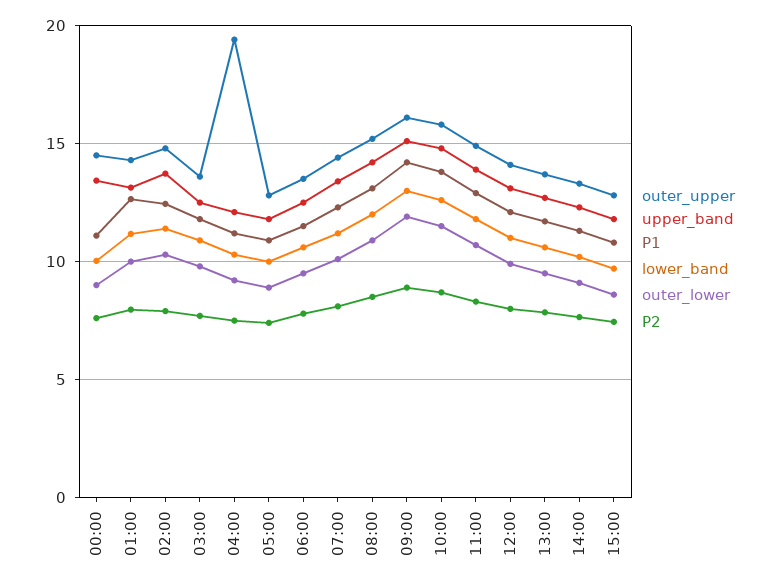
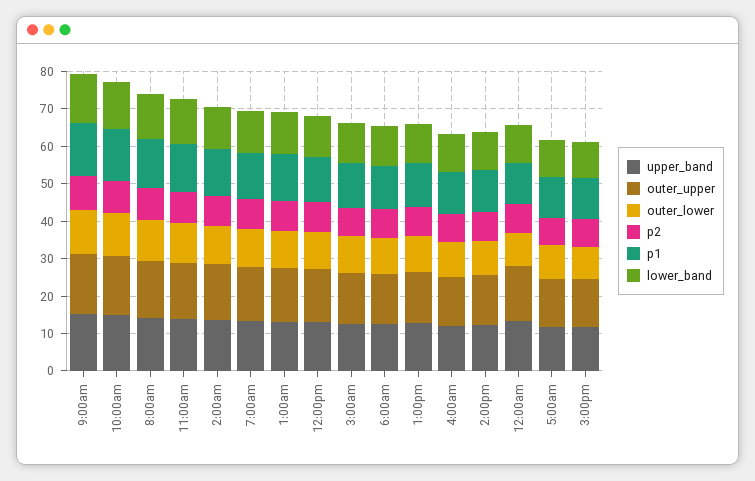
  {
    "outer_upper": {
      "00:00": 14.5,
      "01:00": 14.5,
      "02:00": 15,
      "03:00": 13.5,
-     "04:00": 19.5,
+     "04:00": 12.5,
      "05:00": 13,
      "06:00": 13.5,
      "07:00": 14.5,
      "08:00": 15,
      "09:00": 16,
      "10:00": 16,
      "11:00": 15,
      "12:00": 14,
      "13:00": 13.5,
      "14:00": 13.5,
      "15:00": 13
    },
    "upper_band": {
      "00:00": 13.5,
      "01:00": 13,
      "02:00": 13.5,
      "03:00": 12.5,
      "04:00": 12,
      "05:00": 12,
      "06:00": 12.5,
      "07:00": 13.5,
      "08:00": 14,
      "09:00": 15,
      "10:00": 15,
      "11:00": 14,
      "12:00": 13,
      "13:00": 12.5,
      "14:00": 12.5,
      "15:00": 12
    },
    "P1": {
      "00:00": 11,
      "01:00": 12.5,
      "02:00": 12.5,
      "03:00": 12,
      "04:00": 11,
      "05:00": 11,
      "06:00": 11.5,
      "07:00": 12.5,
      "08:00": 13,
      "09:00": 14,
      "10:00": 14,
      "11:00": 13,
      "12:00": 12,
      "13:00": 11.5,
      "14:00": 11.5,
      "15:00": 11
    },
    "lower_band": {
      "00:00": 10,
      "01:00": 11,
      "02:00": 11.5,
      "03:00": 11,
      "04:00": 10.5,
      "05:00": 10,
      "06:00": 10.5,
      "07:00": 11,
      "08:00": 12,
      "09:00": 13,
      "10:00": 12.5,
      "11:00": 12,
      "12:00": 11,
      "13:00": 10.5,
      "14:00": 10,
      "15:00": 9.5
    },
    "outer_lower": {
      "00:00": 9,
      "01:00": 10,
      "02:00": 10.5,
      "03:00": 10,
      "04:00": 9,
      "05:00": 9,
      "06:00": 9.5,
      "07:00": 10,
      "08:00": 11,
      "09:00": 12,
      "10:00": 11.5,
      "11:00": 10.5,
      "12:00": 10,
      "13:00": 9.5,
      "14:00": 9,
      "15:00": 8.5
    },
    "P2": {
      "00:00": 7.5,
      "01:00": 8,
      "02:00": 8,
      "03:00": 7.5,
      "04:00": 7.5,
      "05:00": 7.5,
      "06:00": 8,
      "07:00": 8,
      "08:00": 8.5,
      "09:00": 9,
      "10:00": 8.5,
      "11:00": 8.5,
      "12:00": 8,
      "13:00": 8,
      "14:00": 7.5,
      "15:00": 7.5
    }
  }

